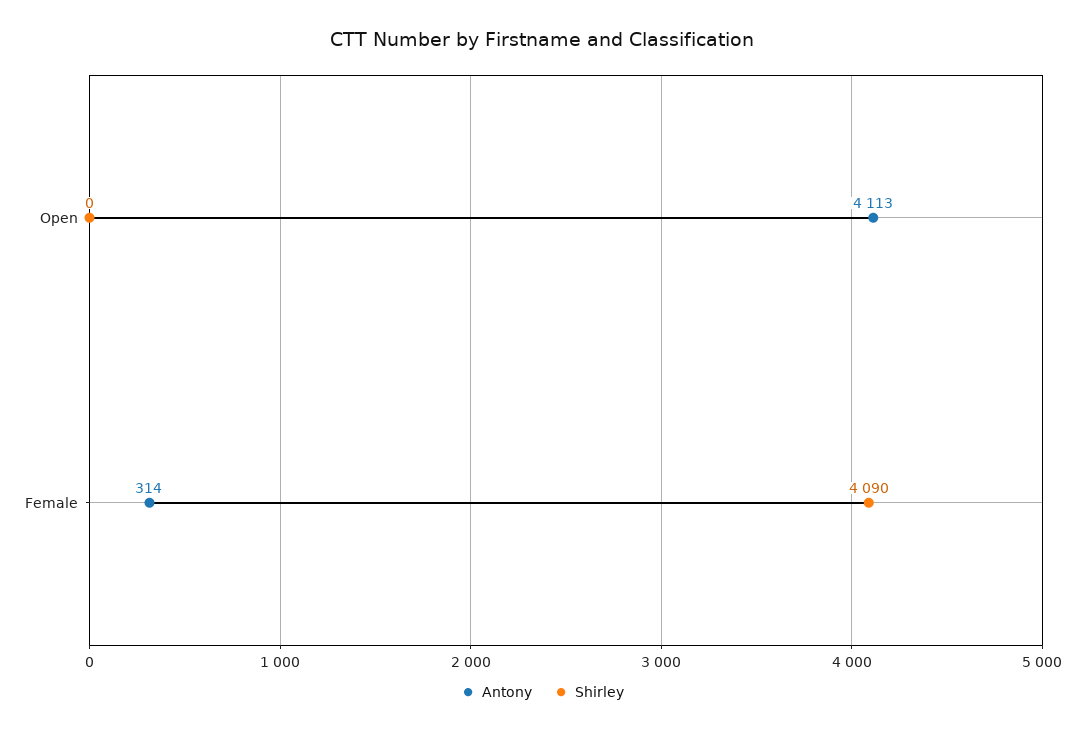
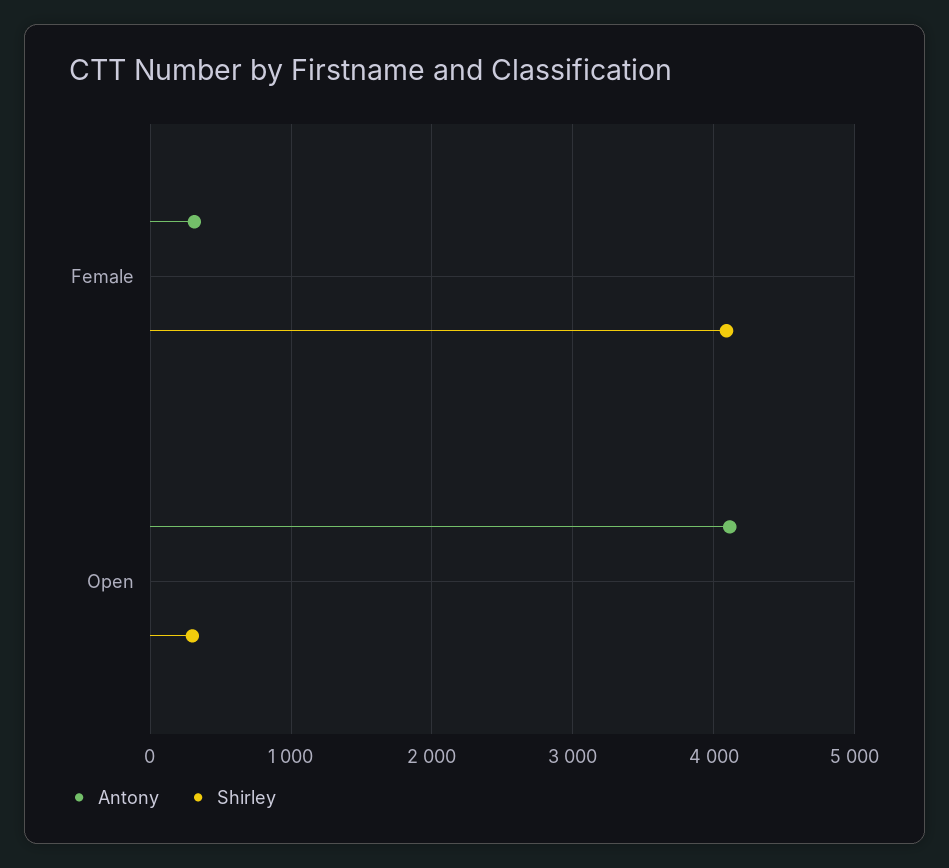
  {
    "Antony": {
      "Open": 4113,
      "Female": 314
    },
    "Shirley": {
-     "Open": 0,
+     "Open": 300,
      "Female": 4090
    }
  }

